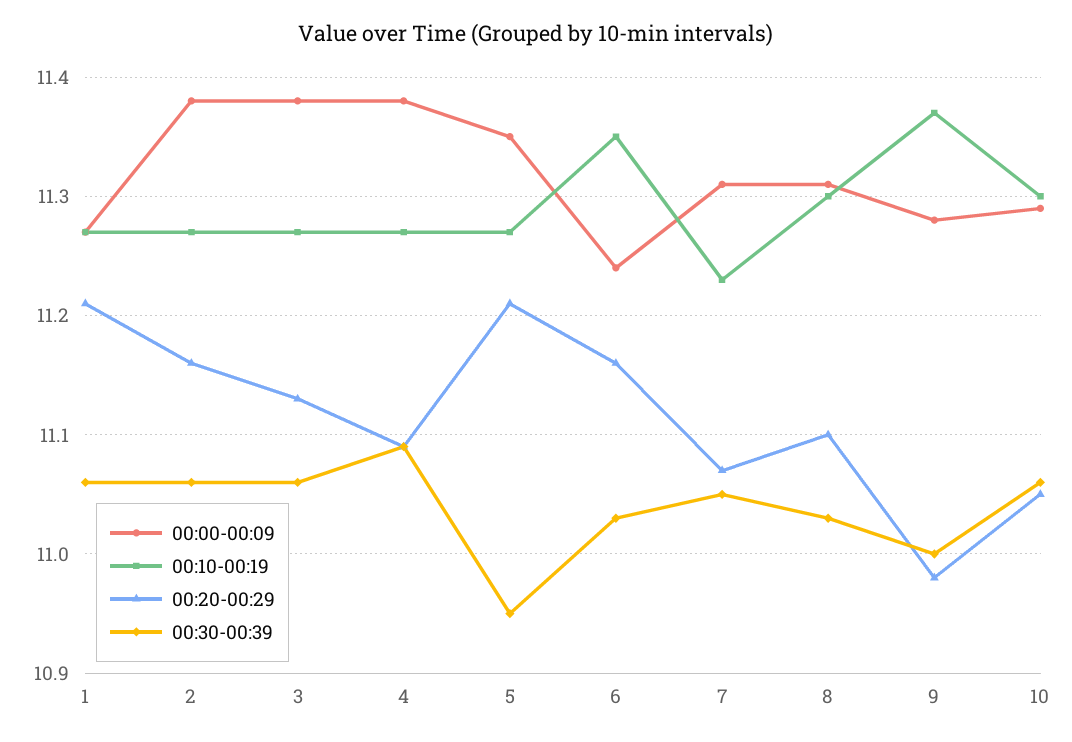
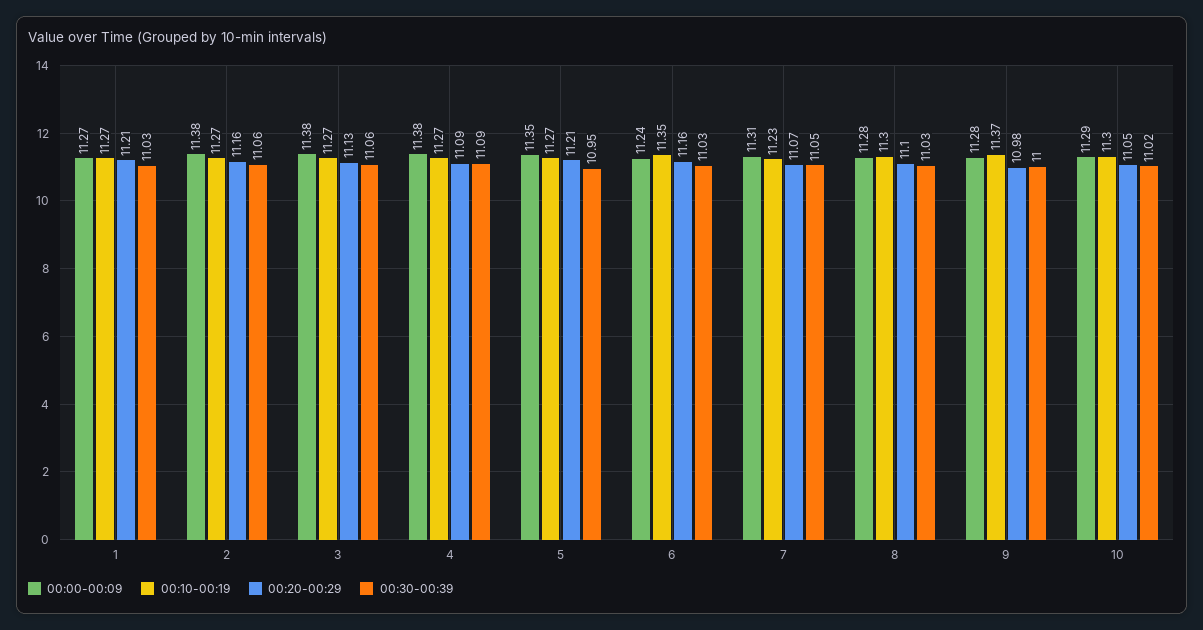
  {
    "00:00-00:09": {
      "1": 11.27,
      "2": 11.38,
      "3": 11.38,
      "4": 11.38,
      "5": 11.35,
      "6": 11.24,
      "7": 11.31,
-     "8": 11.31,
+     "8": 11.28,
      "9": 11.28,
      "10": 11.29
    },
    "00:10-00:19": {
      "1": 11.27,
      "2": 11.27,
      "3": 11.27,
      "4": 11.27,
      "5": 11.27,
      "6": 11.35,
      "7": 11.23,
      "8": 11.3,
      "9": 11.37,
      "10": 11.3
    },
    "00:20-00:29": {
      "1": 11.21,
      "2": 11.16,
      "3": 11.13,
      "4": 11.09,
      "5": 11.21,
      "6": 11.16,
      "7": 11.07,
      "8": 11.1,
      "9": 10.98,
      "10": 11.05
    },
    "00:30-00:39": {
-     "1": 11.06,
+     "1": 11.03,
      "2": 11.06,
      "3": 11.06,
      "4": 11.09,
      "5": 10.95,
      "6": 11.03,
      "7": 11.05,
      "8": 11.03,
      "9": 11,
-     "10": 11.06
+     "10": 11.02
    }
  }

